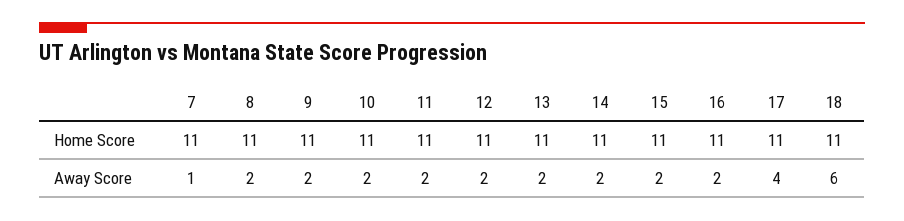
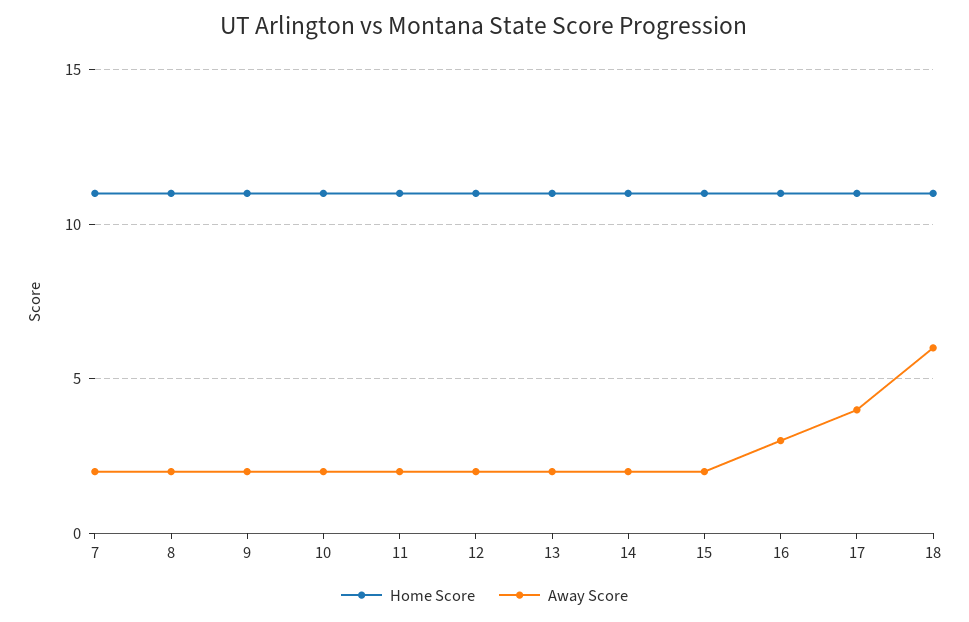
  {
    "Home Score": {
      "7": 11,
      "8": 11,
      "9": 11,
      "10": 11,
      "11": 11,
      "12": 11,
      "13": 11,
      "14": 11,
      "15": 11,
      "16": 11,
      "17": 11,
      "18": 11
    },
    "Away Score": {
-     "7": 1,
+     "7": 2,
      "8": 2,
      "9": 2,
      "10": 2,
      "11": 2,
      "12": 2,
      "13": 2,
      "14": 2,
      "15": 2,
-     "16": 2,
+     "16": 3,
      "17": 4,
      "18": 6
    }
  }

